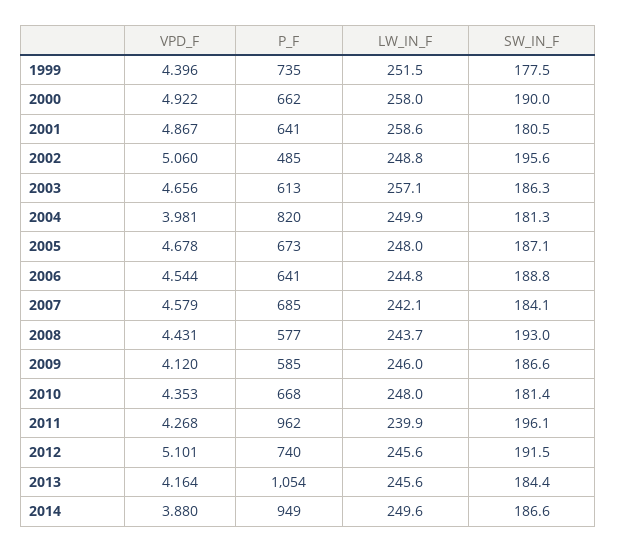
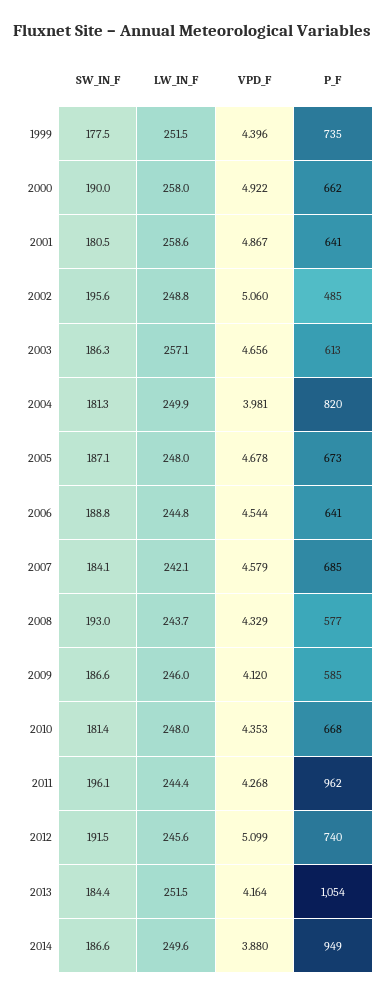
  {
    "VPD_F": {
      "1999": 4.396,
      "2000": 4.922,
      "2001": 4.867,
      "2002": 5.06,
      "2003": 4.656,
      "2004": 3.981,
      "2005": 4.678,
      "2006": 4.544,
      "2007": 4.579,
-     "2008": 4.431,
+     "2008": 4.329,
      "2009": 4.12,
      "2010": 4.353,
      "2011": 4.268,
-     "2012": 5.101,
+     "2012": 5.099,
      "2013": 4.164,
      "2014": 3.88
    },
    "P_F": {
      "1999": 735,
      "2000": 662,
      "2001": 641,
      "2002": 485,
      "2003": 613,
      "2004": 820,
      "2005": 673,
      "2006": 641,
      "2007": 685,
      "2008": 577,
      "2009": 585,
      "2010": 668,
      "2011": 962,
      "2012": 740,
      "2013": 1054,
      "2014": 949
    },
    "LW_IN_F": {
      "1999": 251.5,
      "2000": 258,
      "2001": 258.6,
      "2002": 248.8,
      "2003": 257.1,
      "2004": 249.9,
      "2005": 248,
      "2006": 244.8,
      "2007": 242.1,
      "2008": 243.7,
      "2009": 246,
      "2010": 248,
-     "2011": 239.9,
+     "2011": 244.4,
      "2012": 245.6,
-     "2013": 245.6,
+     "2013": 251.5,
      "2014": 249.6
    },
    "SW_IN_F": {
      "1999": 177.5,
      "2000": 190,
      "2001": 180.5,
      "2002": 195.6,
      "2003": 186.3,
      "2004": 181.3,
      "2005": 187.1,
      "2006": 188.8,
      "2007": 184.1,
      "2008": 193,
      "2009": 186.6,
      "2010": 181.4,
      "2011": 196.1,
      "2012": 191.5,
      "2013": 184.4,
      "2014": 186.6
    }
  }

